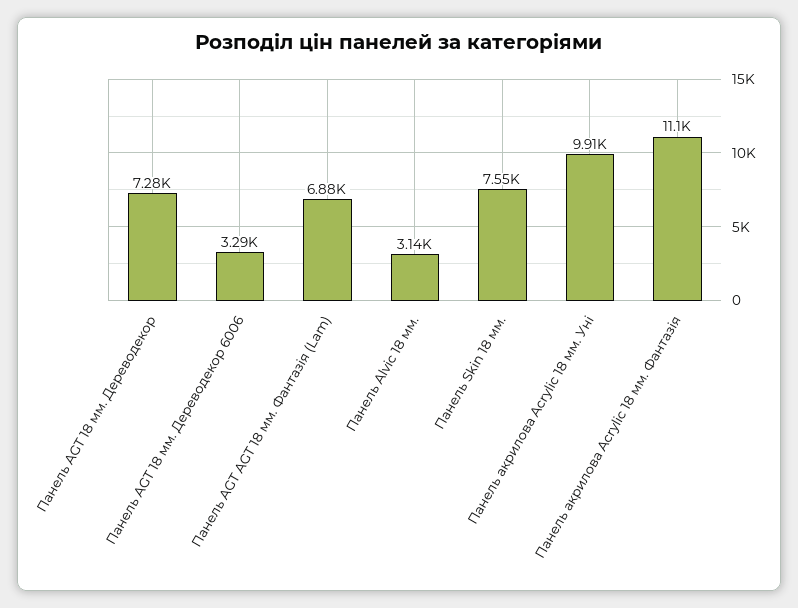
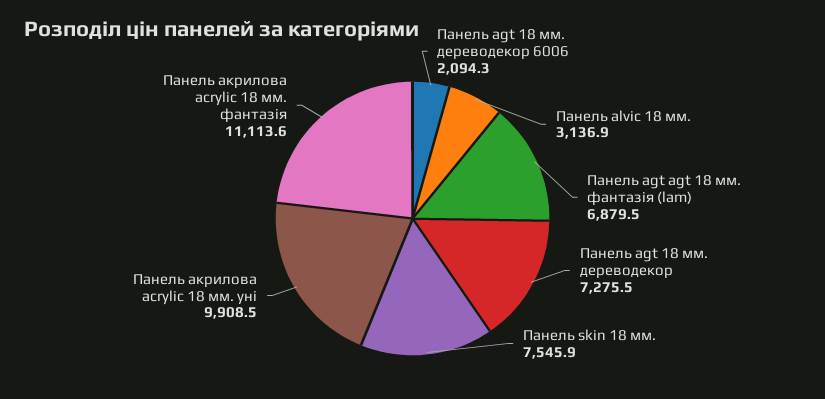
  {
    "Панель AGT 18 мм. Дереводекор": 7275.5,
-   "Панель AGT 18 мм. Дереводекор 6006": 3290,
+   "Панель AGT 18 мм. Дереводекор 6006": 2094.3,
    "Панель AGT AGT 18 мм. Фантазія (Lam)": 6879.5,
    "Панель Alvic 18 мм.": 3136.9,
    "Панель Skin 18 мм.": 7545.9,
    "Панель акрилова Acrylic 18 мм. Уні": 9908.5,
    "Панель акрилова Acrylic 18 мм. Фантазія": 11113.6
  }

